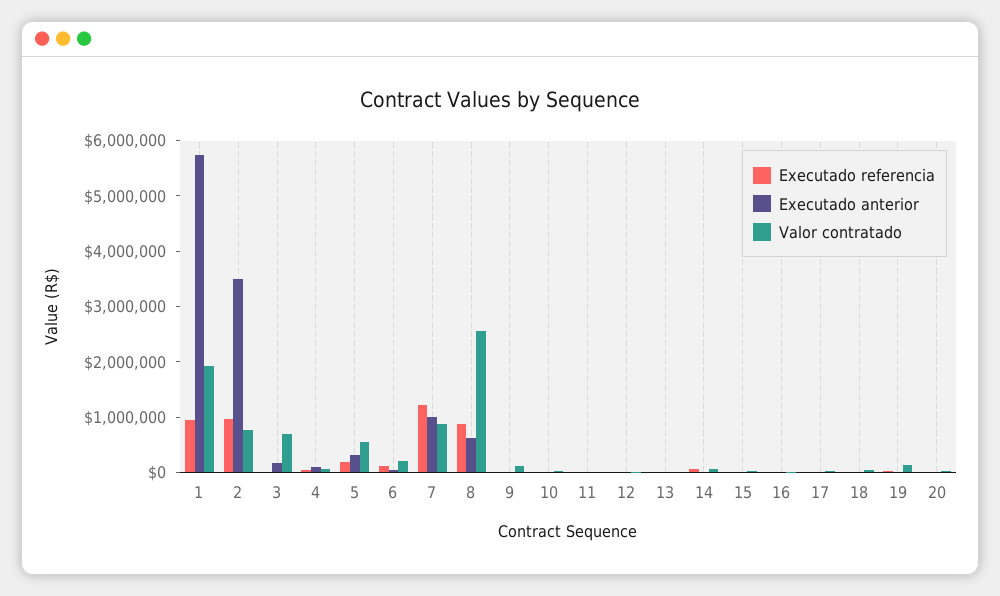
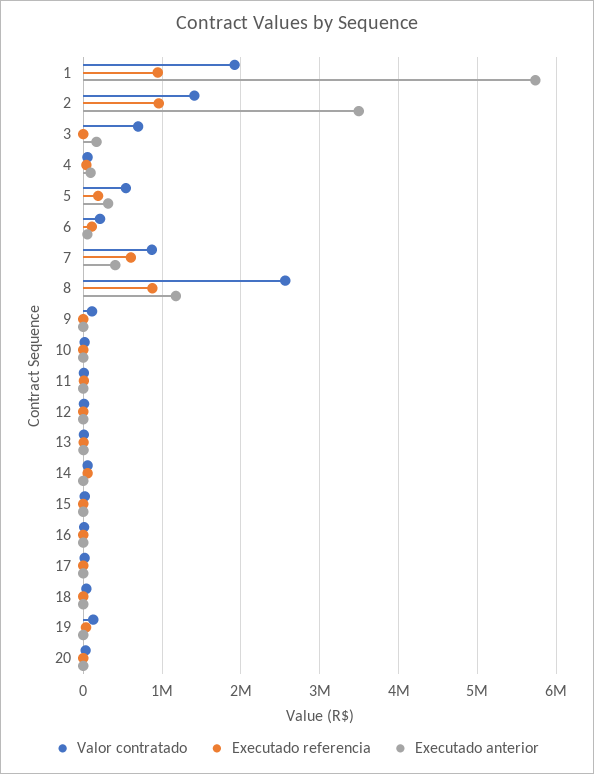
  {
    "Executado referencia": {
      "1": 900000,
      "2": 1000000,
      "3": 0,
      "4": 0,
      "5": 200000,
      "6": 100000,
-     "7": 1200000,
+     "7": 600000,
      "8": 900000,
      "9": 0,
      "10": 0,
      "11": 0,
      "12": 0,
      "13": 0,
      "14": 100000,
      "15": 0,
      "16": 0,
      "17": 0,
      "18": 0,
      "19": 0,
      "20": 0
    },
    "Executado anterior": {
      "1": 5700000,
      "2": 3500000,
      "3": 200000,
      "4": 100000,
      "5": 300000,
      "6": 100000,
-     "7": 1000000,
+     "7": 400000,
-     "8": 600000,
+     "8": 1200000,
      "9": 0,
      "10": 0,
      "11": 0,
      "12": 0,
      "13": 0,
      "14": 0,
      "15": 0,
      "16": 0,
      "17": 0,
      "18": 0,
      "19": 0,
      "20": 0
    },
    "Valor contratado": {
      "1": 1900000,
-     "2": 800000,
+     "2": 1400000,
      "3": 700000,
      "4": 100000,
      "5": 500000,
      "6": 200000,
      "7": 900000,
      "8": 2600000,
      "9": 100000,
      "10": 0,
      "11": 0,
      "12": 0,
      "13": 0,
      "14": 100000,
      "15": 0,
      "16": 0,
      "17": 0,
      "18": 0,
      "19": 100000,
      "20": 0
    }
  }

